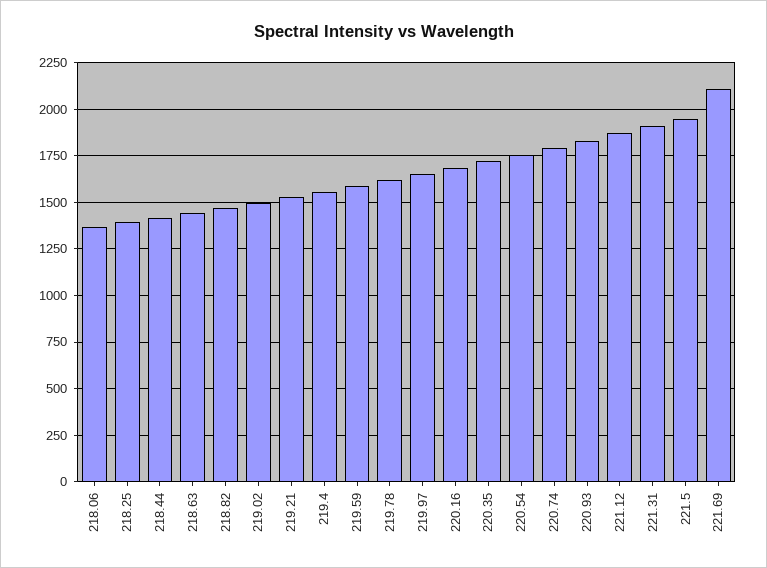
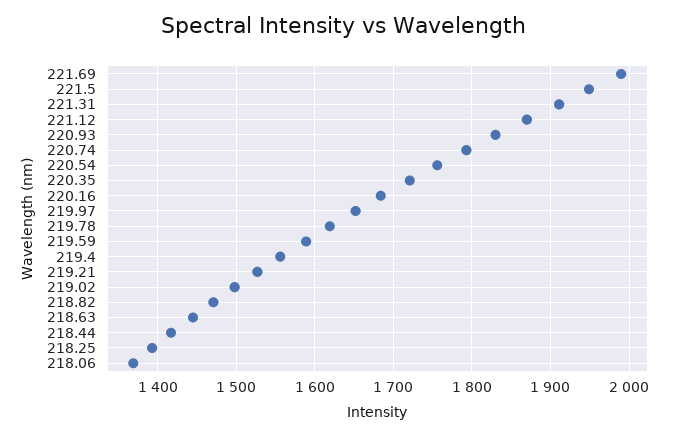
  {
    "218.06": 1370,
    "218.25": 1390,
    "218.44": 1420,
    "218.63": 1450,
    "218.82": 1470,
    "219.02": 1500,
    "219.21": 1530,
    "219.4": 1560,
    "219.59": 1590,
    "219.78": 1620,
    "219.97": 1650,
    "220.16": 1680,
    "220.35": 1720,
    "220.54": 1760,
    "220.74": 1790,
    "220.93": 1830,
    "221.12": 1870,
    "221.31": 1910,
    "221.5": 1950,
-   "221.69": 2100
+   "221.69": 1990
  }

